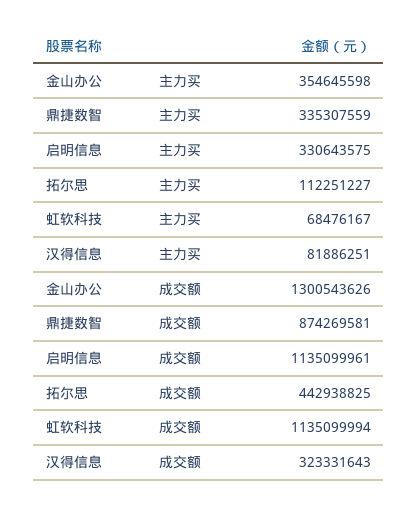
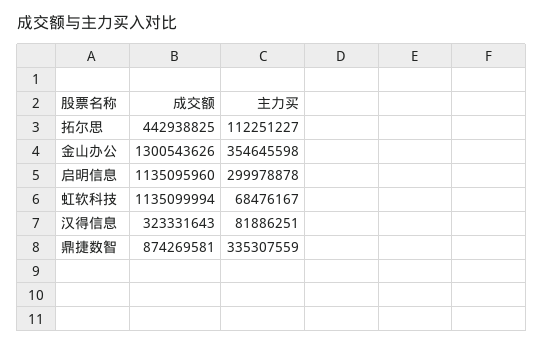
  {
    "金山办公": {
      "主力买": 354645598,
      "成交额": 1300543626
    },
    "鼎捷数智": {
      "主力买": 335307559,
      "成交额": 874269581
    },
    "启明信息": {
-     "主力买": 330643575,
+     "主力买": 299978878,
-     "成交额": 1135099961
+     "成交额": 1135095960
    },
    "拓尔思": {
      "主力买": 112251227,
      "成交额": 442938825
    },
    "虹软科技": {
      "主力买": 68476167,
      "成交额": 1135099994
    },
    "汉得信息": {
      "主力买": 81886251,
      "成交额": 323331643
    }
  }

